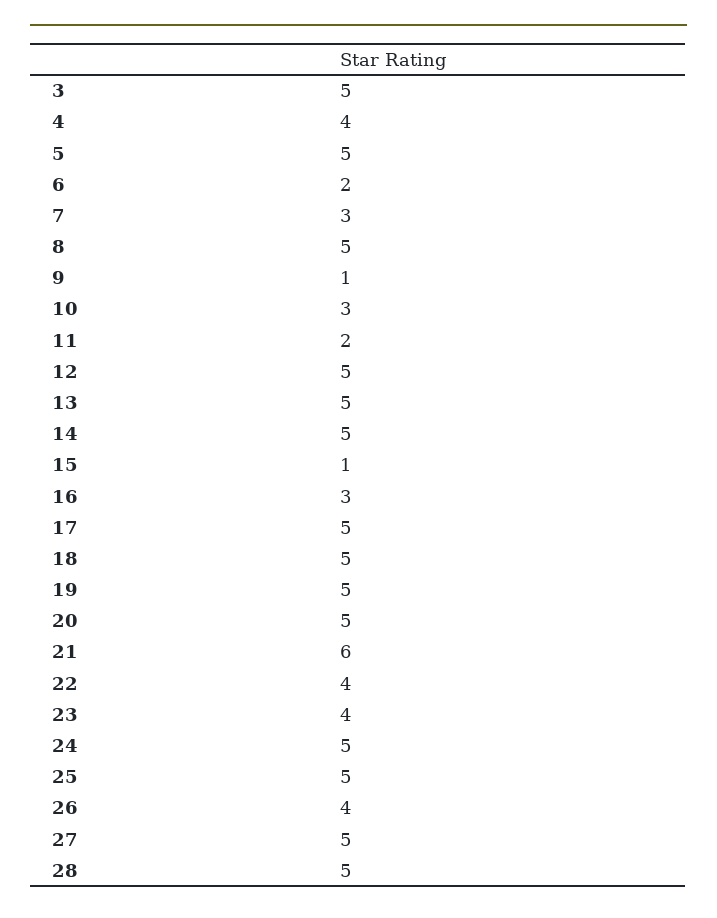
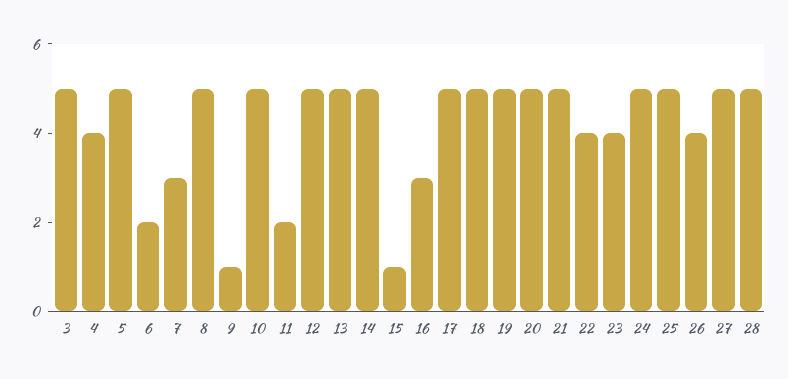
  {
    "3": 5,
    "4": 4,
    "5": 5,
    "6": 2,
    "7": 3,
    "8": 5,
    "9": 1,
-   "10": 3,
+   "10": 5,
    "11": 2,
    "12": 5,
    "13": 5,
    "14": 5,
    "15": 1,
    "16": 3,
    "17": 5,
    "18": 5,
    "19": 5,
    "20": 5,
-   "21": 6,
+   "21": 5,
    "22": 4,
    "23": 4,
    "24": 5,
    "25": 5,
    "26": 4,
    "27": 5,
    "28": 5
  }

